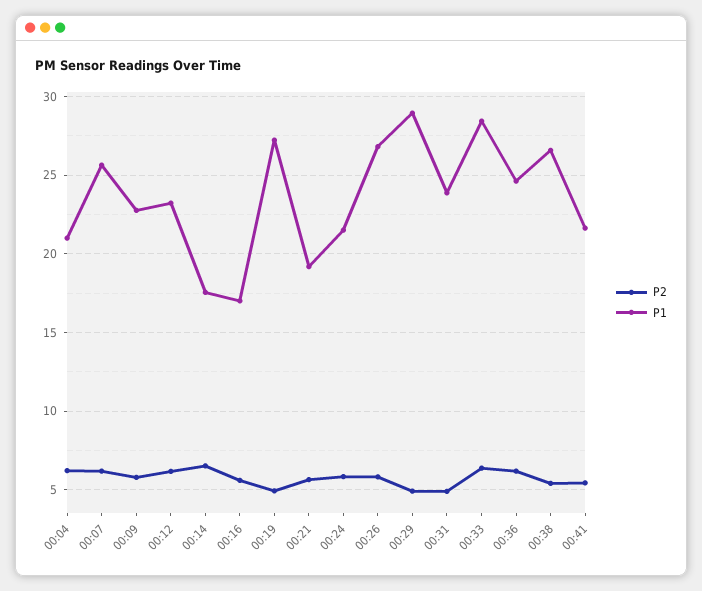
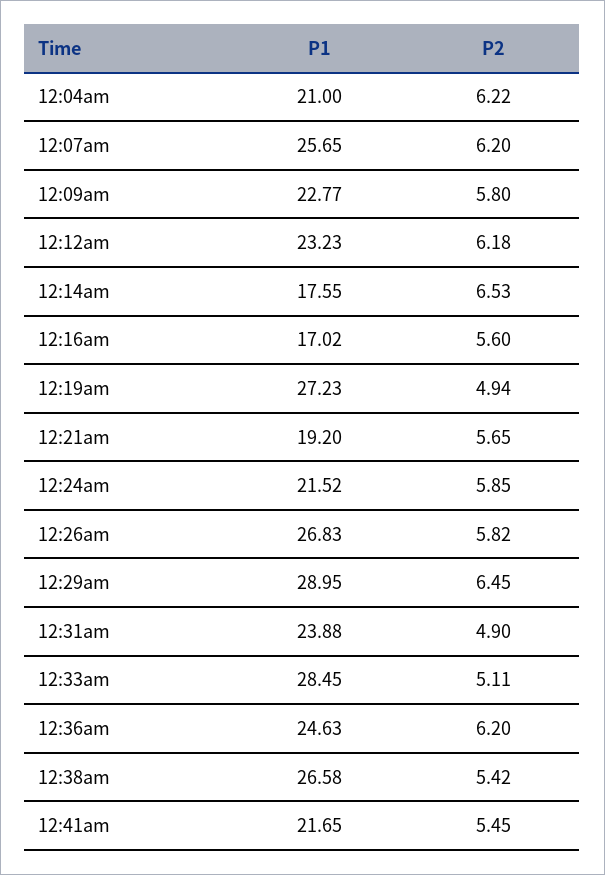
  {
    "P2": {
      "00:04": 6.22,
      "00:07": 6.2,
      "00:09": 5.8,
      "00:12": 6.18,
      "00:14": 6.53,
      "00:16": 5.6,
      "00:19": 4.94,
      "00:21": 5.65,
      "00:24": 5.85,
      "00:26": 5.82,
-     "00:29": 5,
+     "00:29": 6.45,
      "00:31": 4.9,
-     "00:33": 6.5,
+     "00:33": 5.11,
      "00:36": 6.2,
      "00:38": 5.42,
      "00:41": 5.45
    },
    "P1": {
      "00:04": 21,
      "00:07": 25.65,
      "00:09": 22.77,
      "00:12": 23.23,
      "00:14": 17.55,
      "00:16": 17.02,
      "00:19": 27.23,
      "00:21": 19.2,
      "00:24": 21.52,
      "00:26": 26.83,
      "00:29": 28.95,
      "00:31": 23.88,
      "00:33": 28.45,
      "00:36": 24.63,
      "00:38": 26.58,
      "00:41": 21.65
    }
  }

